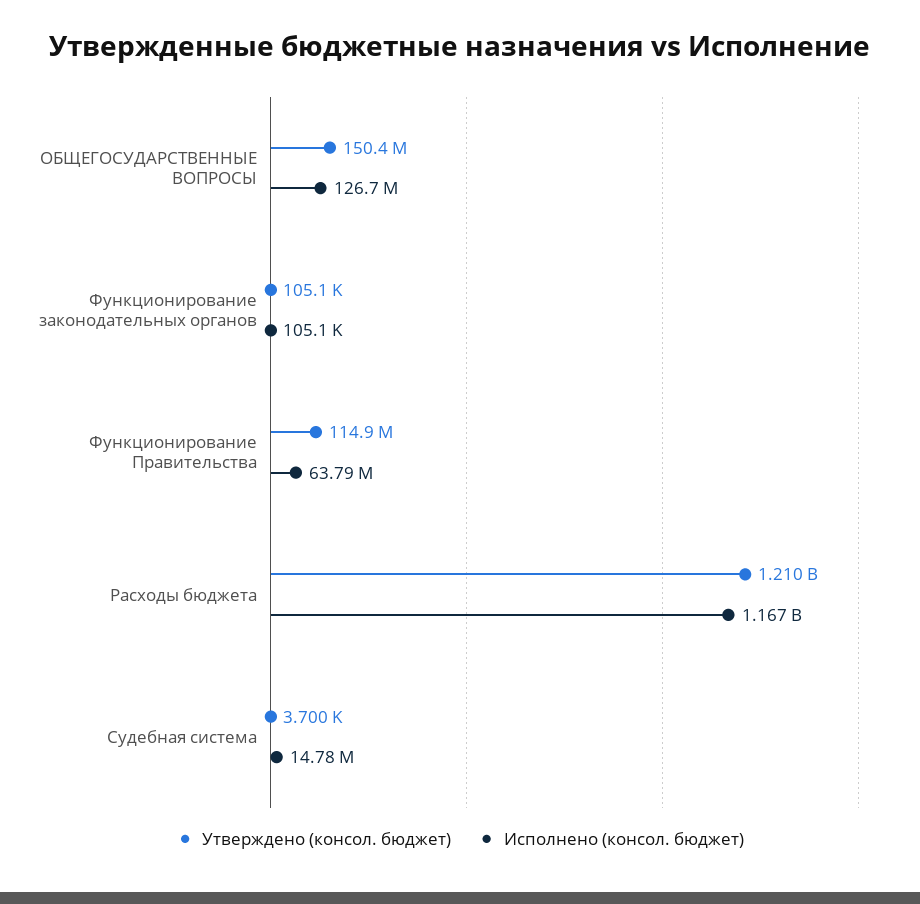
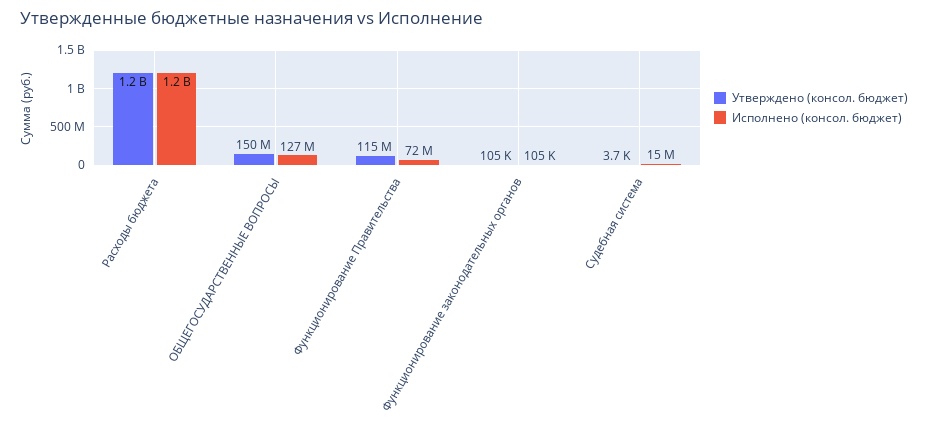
  {
    "Утверждено (консол. бюджет)": {
      "ОБЩЕГОСУДАРСТВЕННЫЕ ВОПРОСЫ": 150400000,
      "Функционирование законодательных органов": 105100,
      "Функционирование Правительства": 114900000,
      "Расходы бюджета": 1210000000,
      "Судебная система": 3700
    },
    "Исполнено (консол. бюджет)": {
      "ОБЩЕГОСУДАРСТВЕННЫЕ ВОПРОСЫ": 126700000,
      "Функционирование законодательных органов": 105100,
-     "Функционирование Правительства": 63790000,
+     "Функционирование Правительства": 72000000,
      "Расходы бюджета": 1167000000,
      "Судебная система": 14780000
    }
  }

